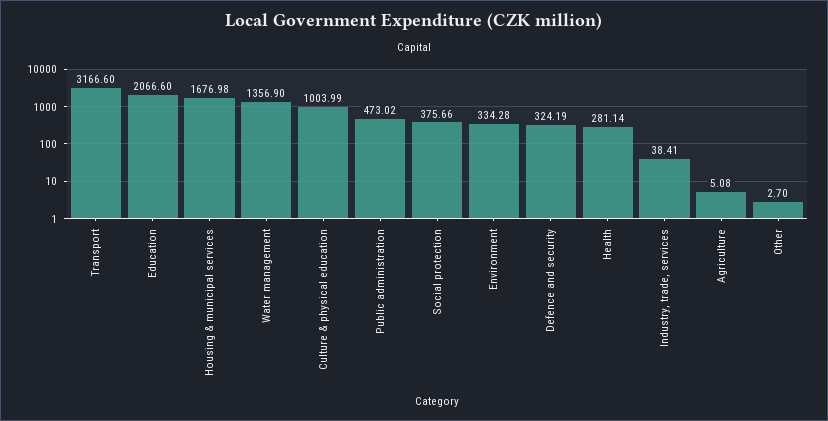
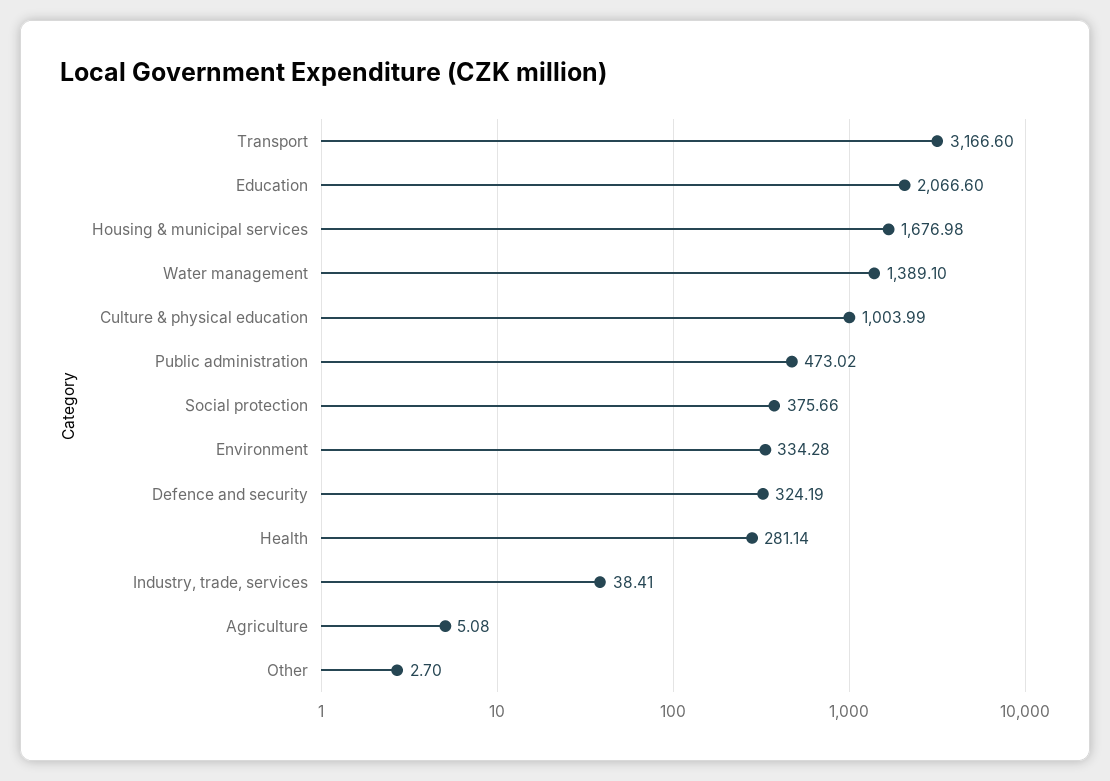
  {
    "Transport": 3166.6,
    "Education": 2066.6,
    "Housing & municipal services": 1676.98,
-   "Water management": 1356.9,
+   "Water management": 1389.1,
    "Culture & physical education": 1003.99,
    "Public administration": 473.02,
    "Social protection": 375.66,
    "Environment": 334.28,
    "Defence and security": 324.19,
    "Health": 281.14,
    "Industry, trade, services": 38.41,
    "Agriculture": 5.08,
    "Other": 2.7
  }

